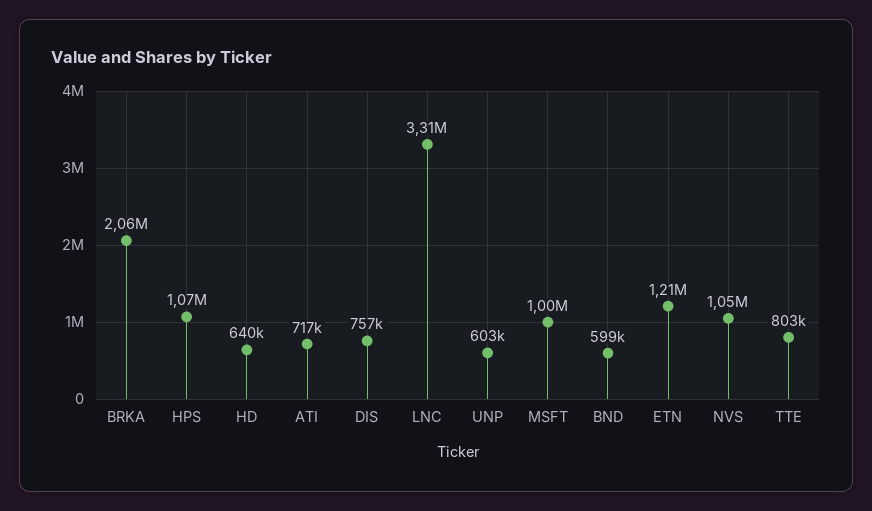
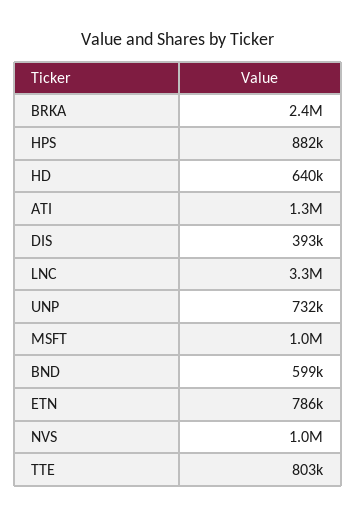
  {
-   "BRKA": 2060000,
+   "BRKA": 2400000,
-   "HPS": 1070000,
+   "HPS": 882000,
    "HD": 640000,
-   "ATI": 717000,
+   "ATI": 1300000,
-   "DIS": 757000,
+   "DIS": 393000,
    "LNC": 3310000,
-   "UNP": 603000,
+   "UNP": 732000,
    "MSFT": 1000000,
    "BND": 599000,
-   "ETN": 1210000,
+   "ETN": 786000,
    "NVS": 1050000,
    "TTE": 803000
  }

